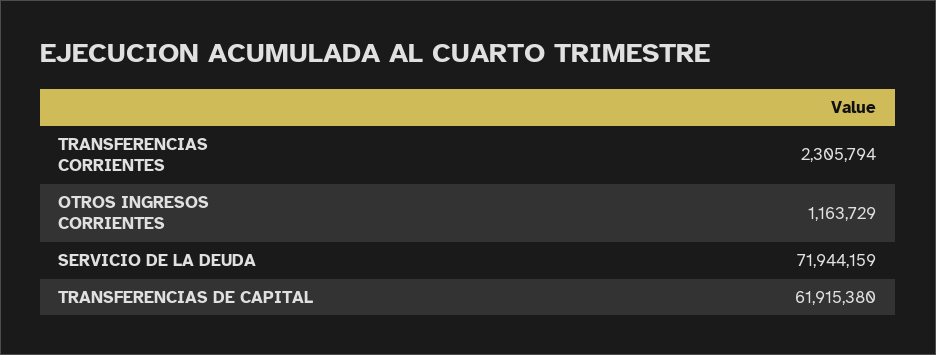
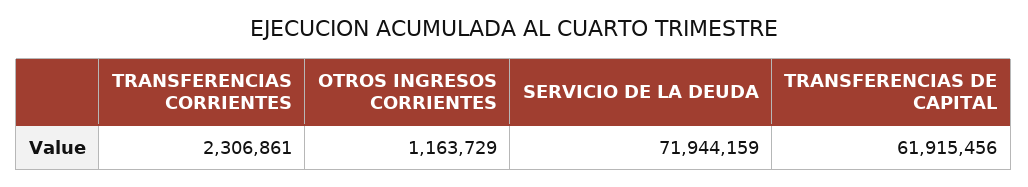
  {
-   "TRANSFERENCIAS CORRIENTES": 2305794,
+   "TRANSFERENCIAS CORRIENTES": 2306861,
    "OTROS INGRESOS CORRIENTES": 1163729,
    "SERVICIO DE LA DEUDA": 71944159,
-   "TRANSFERENCIAS DE CAPITAL": 61915380
+   "TRANSFERENCIAS DE CAPITAL": 61915456
  }

